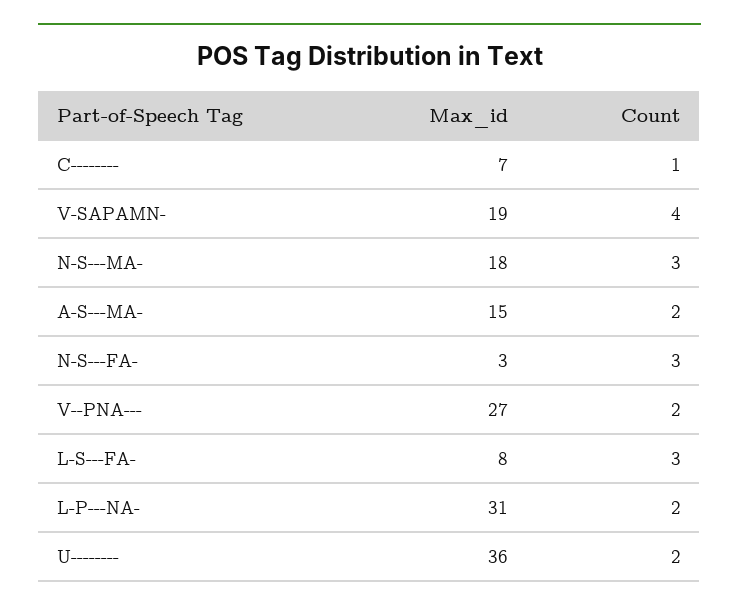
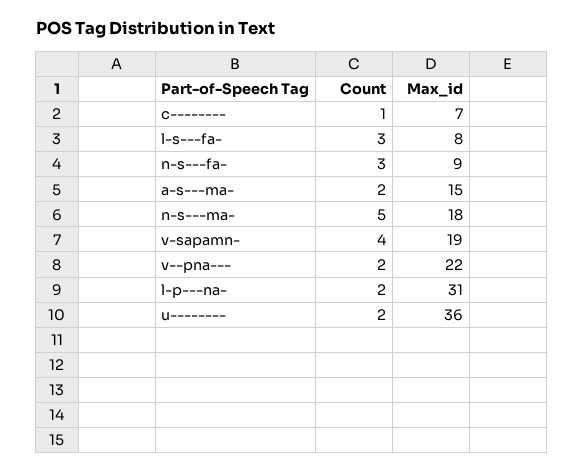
  {
    "Max_id": {
      "C--------": 7,
      "V-SAPAMN-": 19,
      "N-S---MA-": 18,
      "A-S---MA-": 15,
-     "N-S---FA-": 3,
+     "N-S---FA-": 9,
-     "V--PNA---": 27,
+     "V--PNA---": 22,
      "L-S---FA-": 8,
      "L-P---NA-": 31,
      "U--------": 36
    },
    "Count": {
      "C--------": 1,
      "V-SAPAMN-": 4,
-     "N-S---MA-": 3,
+     "N-S---MA-": 5,
      "A-S---MA-": 2,
      "N-S---FA-": 3,
      "V--PNA---": 2,
      "L-S---FA-": 3,
      "L-P---NA-": 2,
      "U--------": 2
    }
  }

